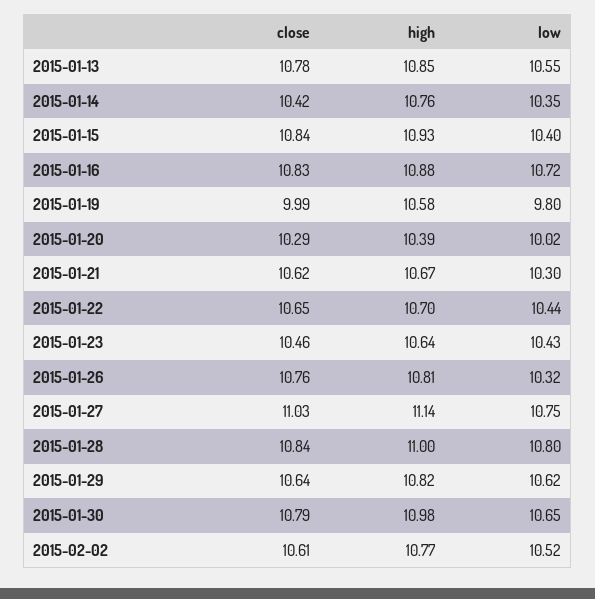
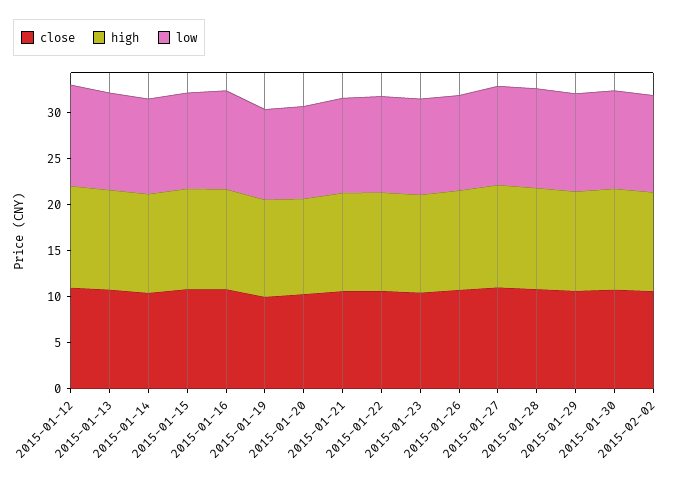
  {
    "close": {
      "2015-01-13": 10.78,
      "2015-01-14": 10.42,
      "2015-01-15": 10.84,
      "2015-01-16": 10.83,
      "2015-01-19": 9.99,
      "2015-01-20": 10.29,
      "2015-01-21": 10.62,
      "2015-01-22": 10.65,
      "2015-01-23": 10.46,
      "2015-01-26": 10.76,
      "2015-01-27": 11.03,
      "2015-01-28": 10.84,
      "2015-01-29": 10.64,
      "2015-01-30": 10.79,
-     "2015-02-02": 10.61
+     "2015-02-02": 10.61,
+     "2015-01-12": 11
    },
    "high": {
      "2015-01-13": 10.85,
      "2015-01-14": 10.76,
      "2015-01-15": 10.93,
      "2015-01-16": 10.88,
      "2015-01-19": 10.58,
      "2015-01-20": 10.39,
      "2015-01-21": 10.67,
      "2015-01-22": 10.7,
      "2015-01-23": 10.64,
      "2015-01-26": 10.81,
      "2015-01-27": 11.14,
      "2015-01-28": 11,
      "2015-01-29": 10.82,
      "2015-01-30": 10.98,
-     "2015-02-02": 10.77
+     "2015-02-02": 10.77,
+     "2015-01-12": 11
    },
    "low": {
      "2015-01-13": 10.55,
      "2015-01-14": 10.35,
      "2015-01-15": 10.4,
      "2015-01-16": 10.72,
      "2015-01-19": 9.8,
      "2015-01-20": 10.02,
      "2015-01-21": 10.3,
      "2015-01-22": 10.44,
      "2015-01-23": 10.43,
      "2015-01-26": 10.32,
      "2015-01-27": 10.75,
      "2015-01-28": 10.8,
      "2015-01-29": 10.62,
      "2015-01-30": 10.65,
-     "2015-02-02": 10.52
+     "2015-02-02": 10.52,
+     "2015-01-12": 11
    }
  }

